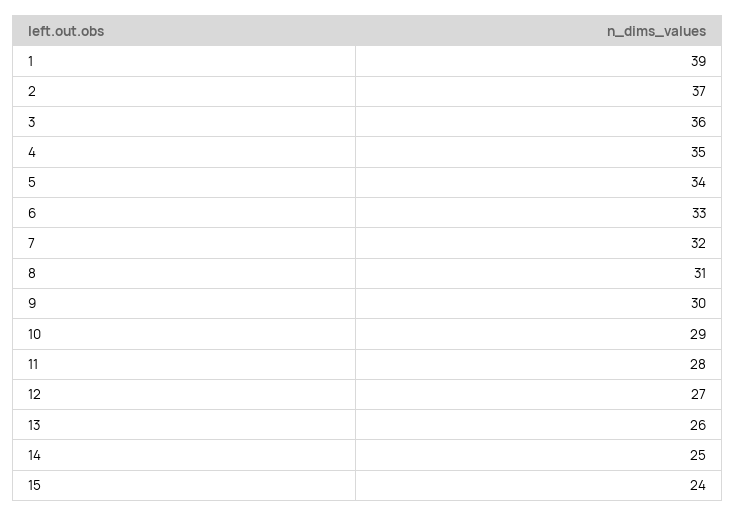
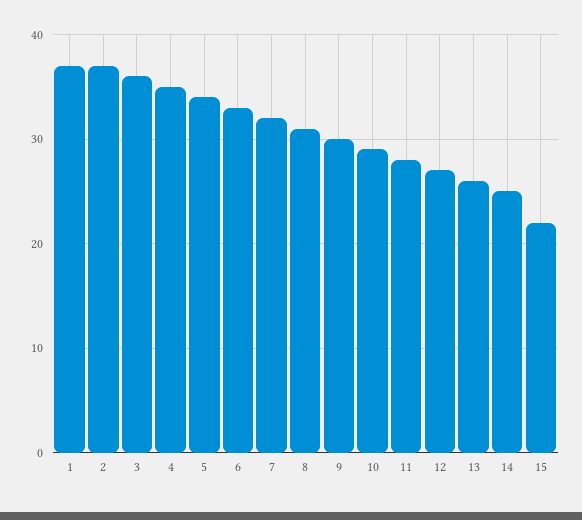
  {
-   "1": 39,
+   "1": 37,
    "2": 37,
    "3": 36,
    "4": 35,
    "5": 34,
    "6": 33,
    "7": 32,
    "8": 31,
    "9": 30,
    "10": 29,
    "11": 28,
    "12": 27,
    "13": 26,
    "14": 25,
-   "15": 24
+   "15": 22
  }

